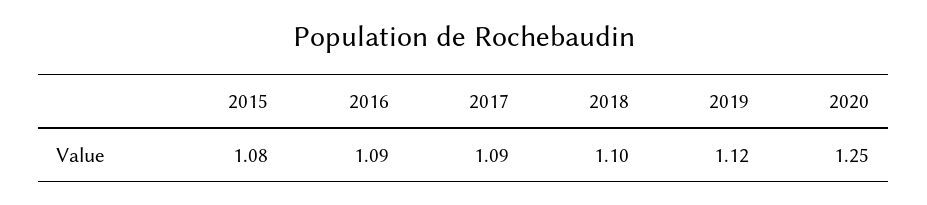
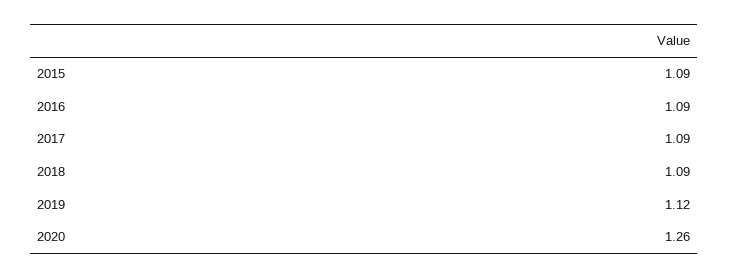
  {
-   "2015": 1.08,
+   "2015": 1.09,
    "2016": 1.09,
    "2017": 1.09,
-   "2018": 1.1,
+   "2018": 1.09,
    "2019": 1.12,
-   "2020": 1.25
+   "2020": 1.26
  }

